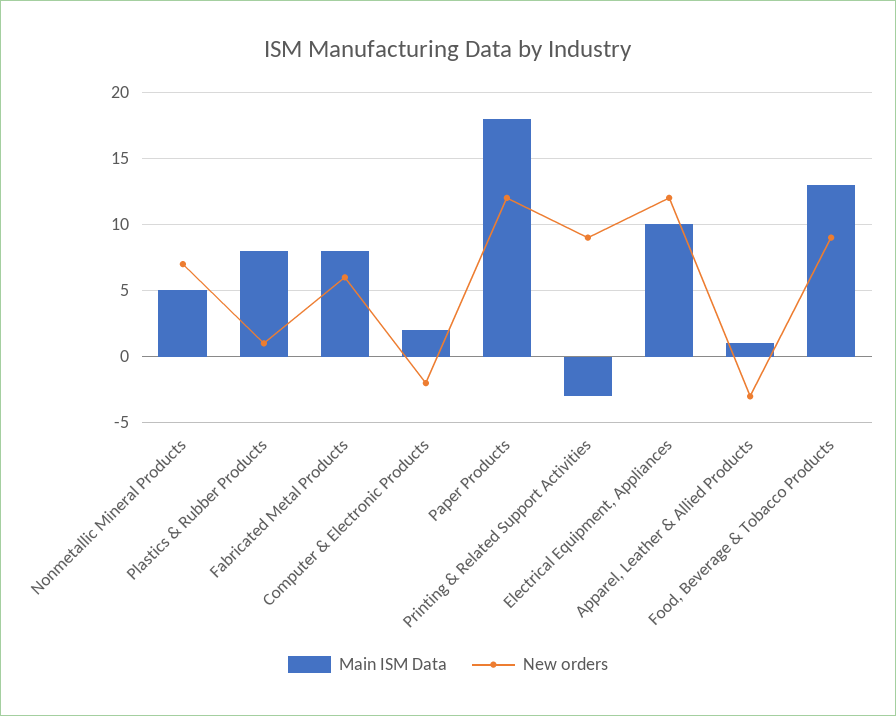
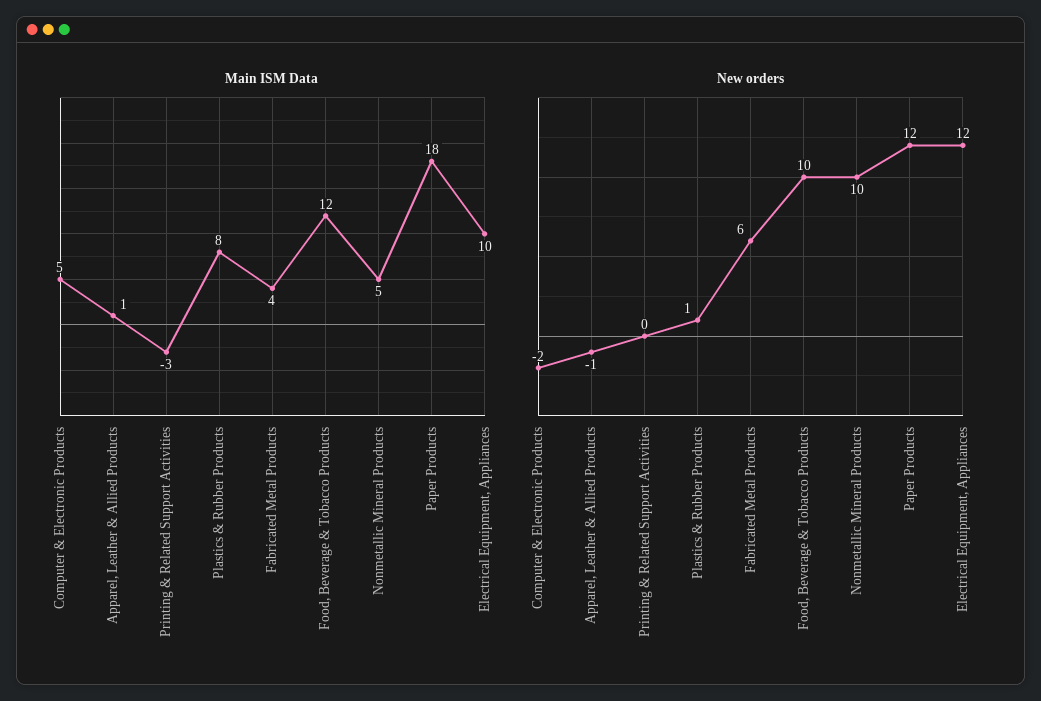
  {
    "Main ISM Data": {
      "Nonmetallic Mineral Products": 5,
      "Plastics & Rubber Products": 8,
-     "Fabricated Metal Products": 8,
+     "Fabricated Metal Products": 4,
-     "Computer & Electronic Products": 2,
+     "Computer & Electronic Products": 5,
      "Paper Products": 18,
      "Printing & Related Support Activities": -3,
      "Electrical Equipment, Appliances": 10,
      "Apparel, Leather & Allied Products": 1,
-     "Food, Beverage & Tobacco Products": 13
+     "Food, Beverage & Tobacco Products": 12
    },
    "New orders": {
-     "Nonmetallic Mineral Products": 7,
+     "Nonmetallic Mineral Products": 10,
      "Plastics & Rubber Products": 1,
      "Fabricated Metal Products": 6,
      "Computer & Electronic Products": -2,
      "Paper Products": 12,
-     "Printing & Related Support Activities": 9,
+     "Printing & Related Support Activities": 0,
      "Electrical Equipment, Appliances": 12,
-     "Apparel, Leather & Allied Products": -3,
+     "Apparel, Leather & Allied Products": -1,
-     "Food, Beverage & Tobacco Products": 9
+     "Food, Beverage & Tobacco Products": 10
    }
  }

